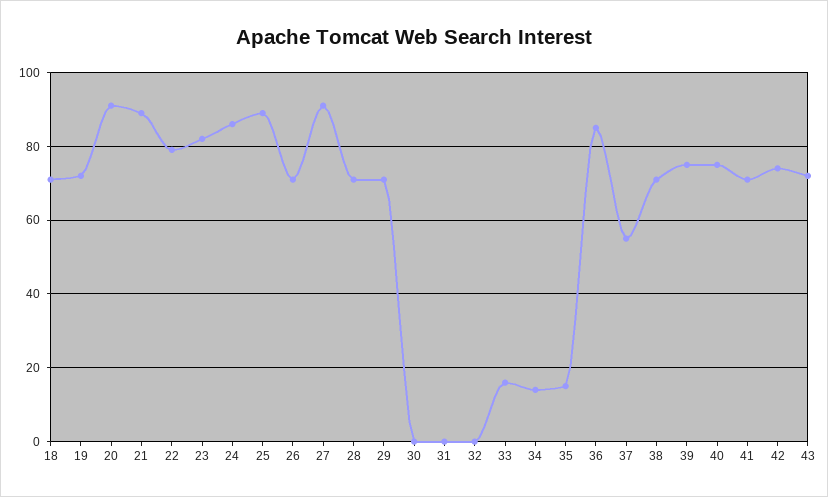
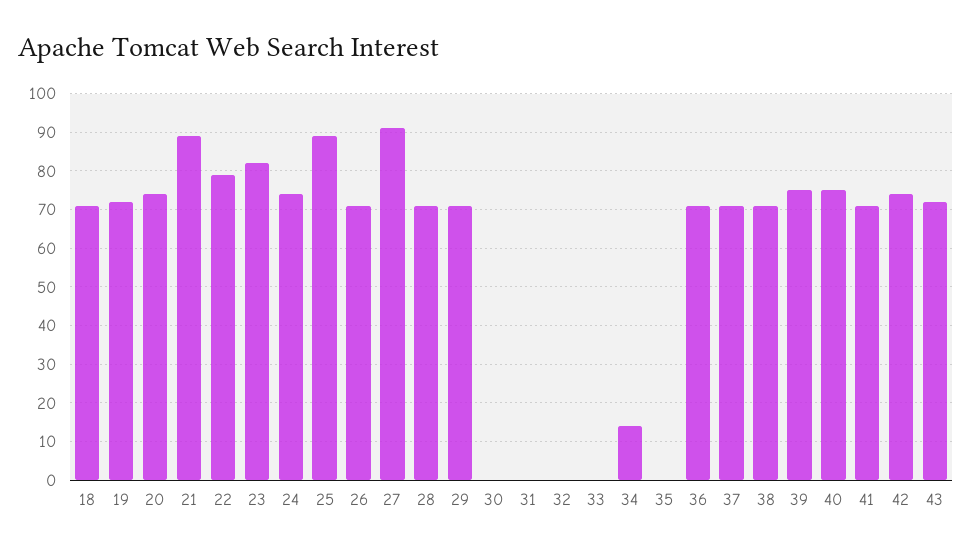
  {
    "18": 70,
    "19": 70,
-   "20": 90,
+   "20": 75,
    "21": 90,
    "22": 80,
    "23": 80,
-   "24": 85,
+   "24": 75,
    "25": 90,
    "26": 70,
    "27": 90,
    "28": 70,
    "29": 70,
    "30": 0,
    "31": 0,
    "32": 0,
-   "33": 15,
+   "33": 0,
    "34": 15,
-   "35": 15,
+   "35": 0,
-   "36": 85,
+   "36": 70,
-   "37": 55,
+   "37": 70,
    "38": 70,
    "39": 75,
    "40": 75,
    "41": 70,
    "42": 75,
    "43": 70
  }

